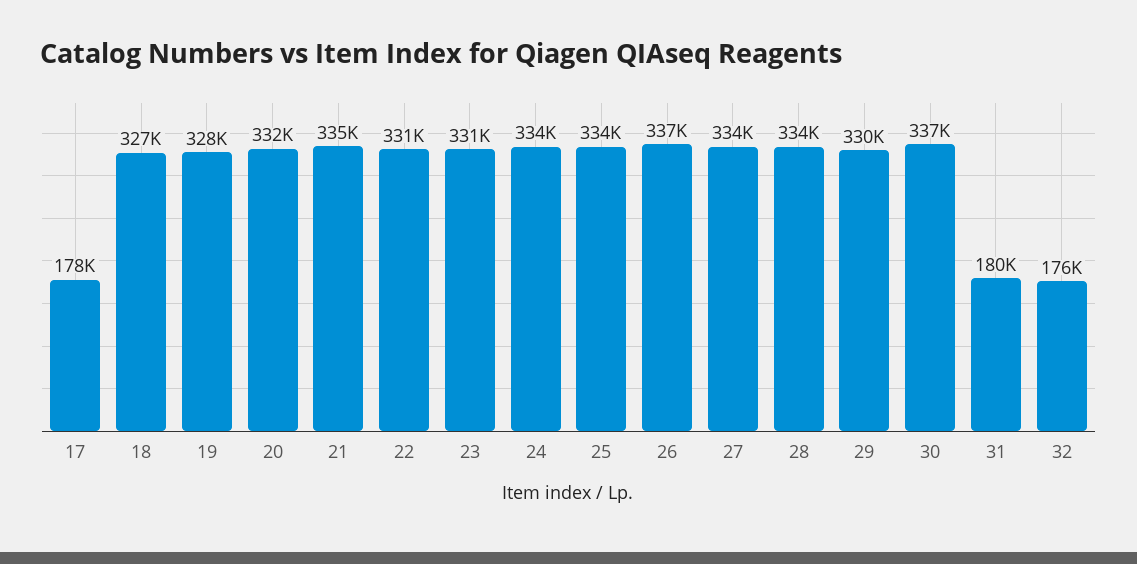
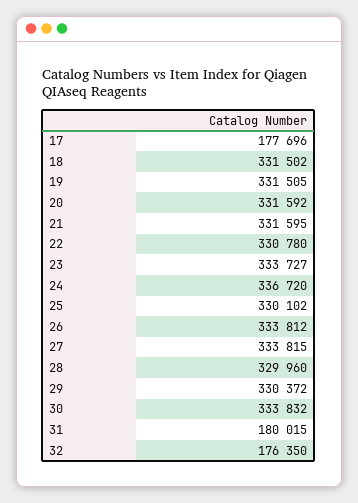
  {
    "17": 177696,
-   "18": 327000,
+   "18": 331502,
-   "19": 328000,
+   "19": 331505,
    "20": 331592,
-   "21": 335000,
+   "21": 331595,
    "22": 330780,
-   "23": 331000,
+   "23": 333727,
-   "24": 334000,
+   "24": 336720,
-   "25": 334000,
+   "25": 330102,
-   "26": 337000,
+   "26": 333812,
    "27": 333815,
-   "28": 334000,
+   "28": 329960,
    "29": 330372,
-   "30": 337000,
+   "30": 333832,
    "31": 180015,
    "32": 176350
  }

